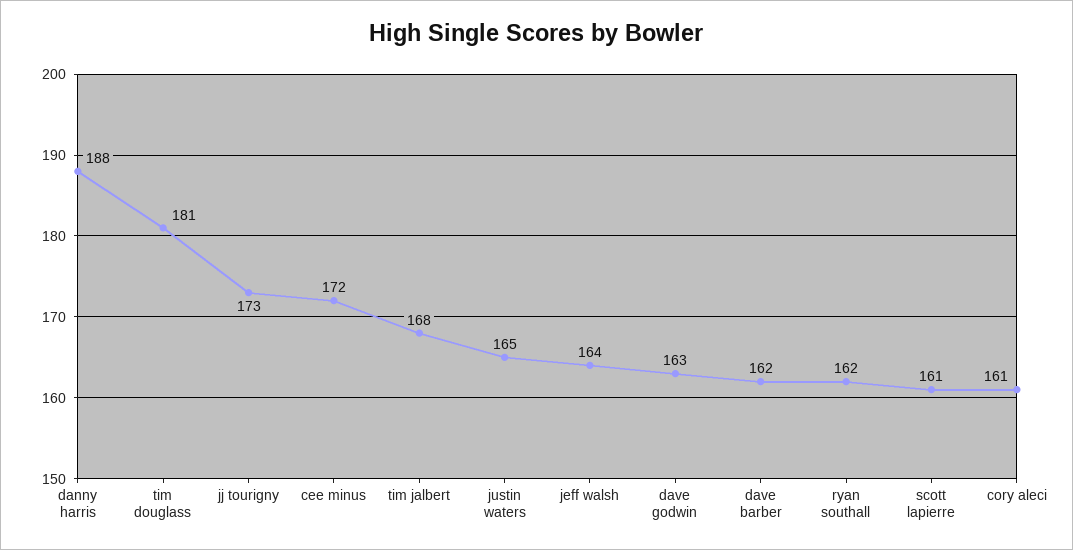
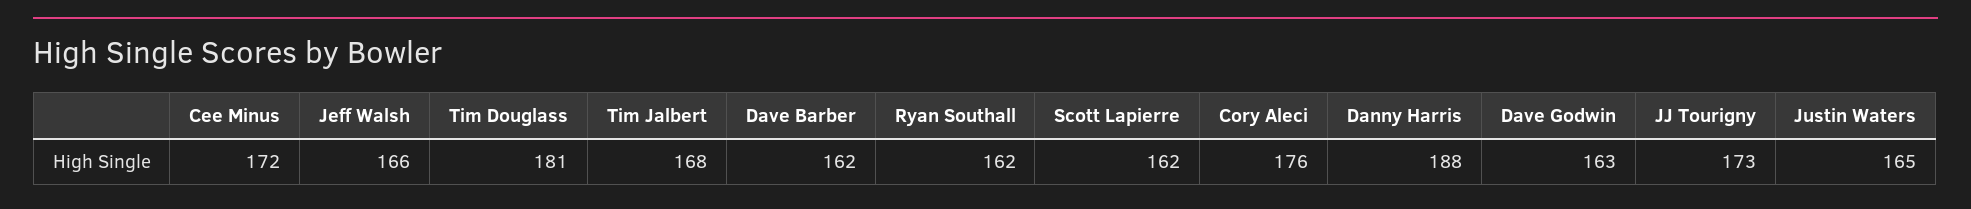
  {
    "danny harris": 188,
    "tim douglass": 181,
    "jj tourigny": 173,
    "cee minus": 172,
    "tim jalbert": 168,
    "justin waters": 165,
-   "jeff walsh": 164,
+   "jeff walsh": 166,
    "dave godwin": 163,
    "dave barber": 162,
    "ryan southall": 162,
-   "scott lapierre": 161,
+   "scott lapierre": 162,
-   "cory aleci": 161
+   "cory aleci": 176
  }

